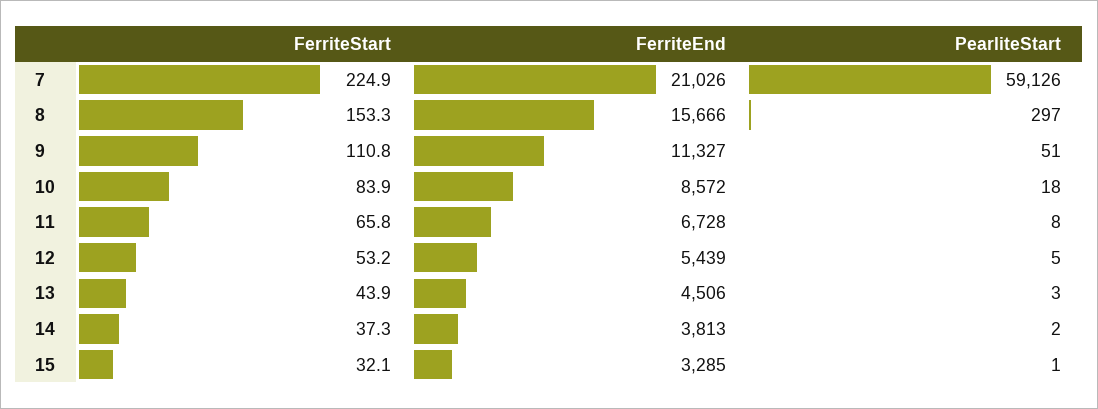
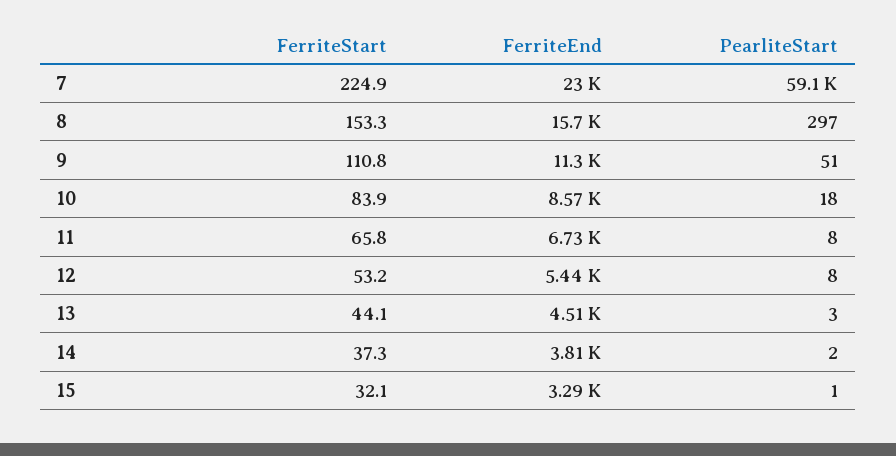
  {
    "FerriteStart": {
      "7": 224.9,
      "8": 153.3,
      "9": 110.8,
      "10": 83.9,
      "11": 65.8,
      "12": 53.2,
-     "13": 43.9,
+     "13": 44.1,
      "14": 37.3,
      "15": 32.1
    },
    "FerriteEnd": {
-     "7": 21026,
+     "7": 23000,
      "8": 15666,
      "9": 11327,
      "10": 8572,
      "11": 6728,
      "12": 5439,
      "13": 4506,
      "14": 3813,
      "15": 3285
    },
    "PearliteStart": {
      "7": 59126,
      "8": 297,
      "9": 51,
      "10": 18,
      "11": 8,
-     "12": 5,
+     "12": 8,
      "13": 3,
      "14": 2,
      "15": 1
    }
  }

